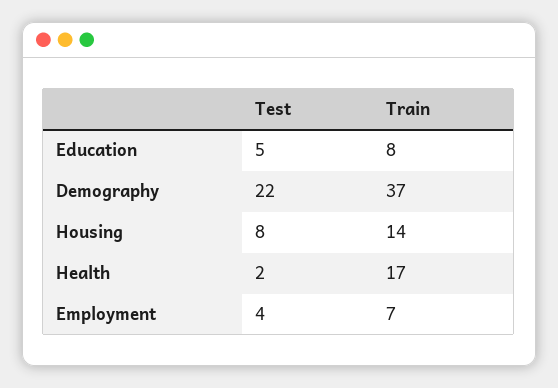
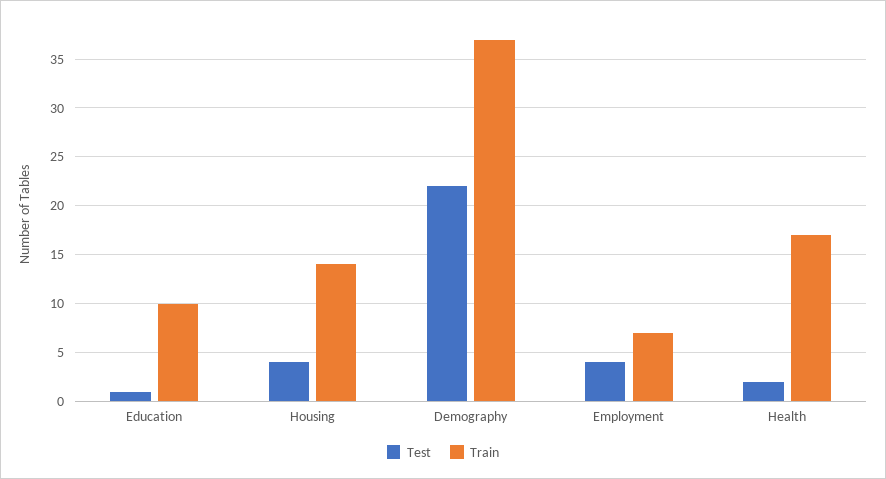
  {
    "Test": {
-     "Education": 5,
+     "Education": 1,
      "Demography": 22,
-     "Housing": 8,
+     "Housing": 4,
      "Health": 2,
      "Employment": 4
    },
    "Train": {
-     "Education": 8,
+     "Education": 10,
      "Demography": 37,
      "Housing": 14,
      "Health": 17,
      "Employment": 7
    }
  }

